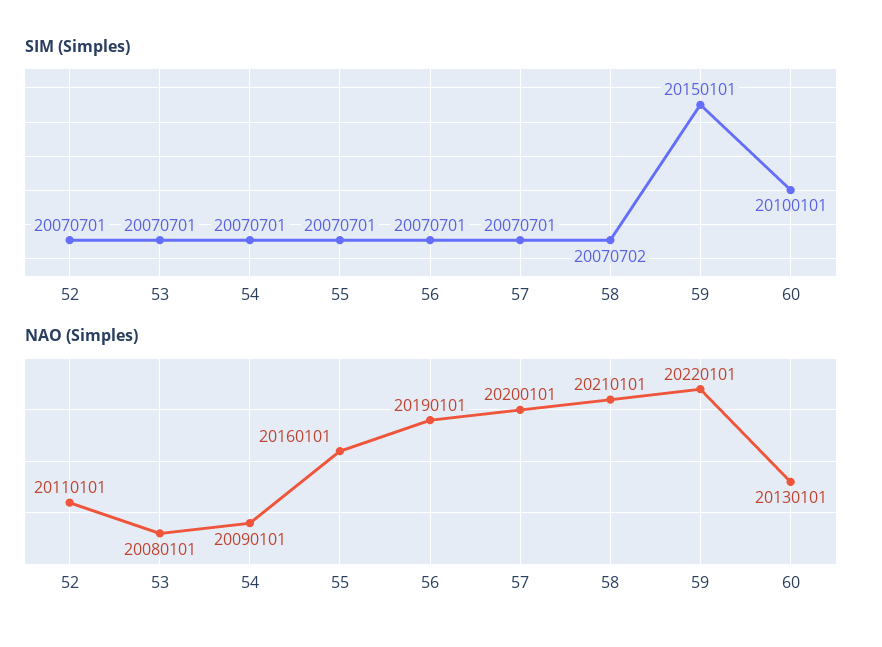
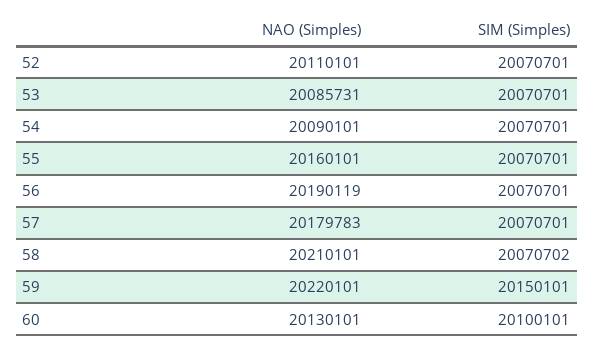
  {
    "SIM (Simples)": {
      "52": 20070701,
      "53": 20070701,
      "54": 20070701,
      "55": 20070701,
      "56": 20070701,
      "57": 20070701,
      "58": 20070702,
      "59": 20150101,
      "60": 20100101
    },
    "NAO (Simples)": {
      "52": 20110101,
-     "53": 20080101,
+     "53": 20085731,
      "54": 20090101,
      "55": 20160101,
-     "56": 20190101,
+     "56": 20190119,
-     "57": 20200101,
+     "57": 20179783,
      "58": 20210101,
      "59": 20220101,
      "60": 20130101
    }
  }

